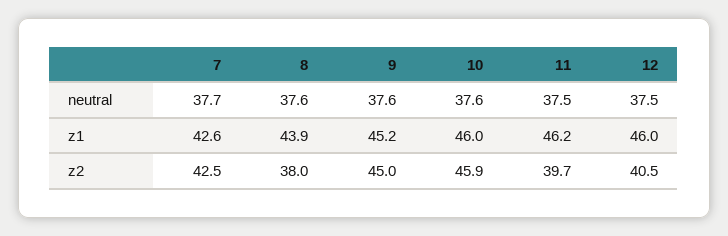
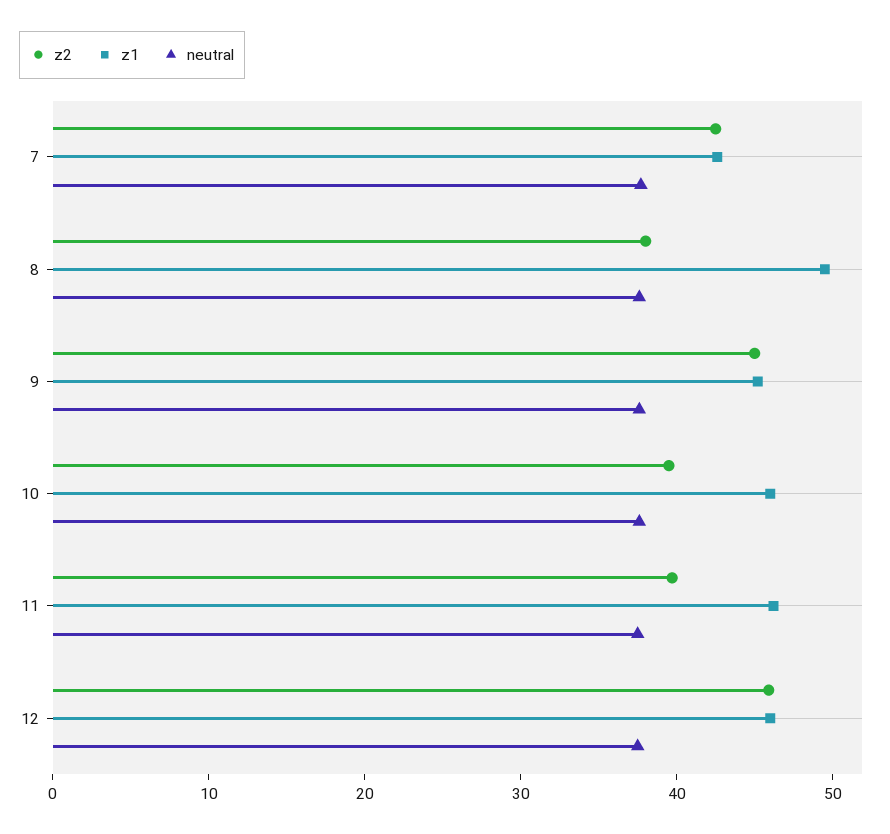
  {
    "neutral": {
      "7": 37.7,
      "8": 37.6,
      "9": 37.6,
      "10": 37.6,
      "11": 37.5,
      "12": 37.5
    },
    "z1": {
      "7": 42.6,
-     "8": 43.9,
+     "8": 50,
      "9": 45.2,
      "10": 46,
      "11": 46.2,
      "12": 46
    },
    "z2": {
      "7": 42.5,
      "8": 38,
      "9": 45,
-     "10": 45.9,
+     "10": 40,
      "11": 39.7,
-     "12": 40.5
+     "12": 46
    }
  }

